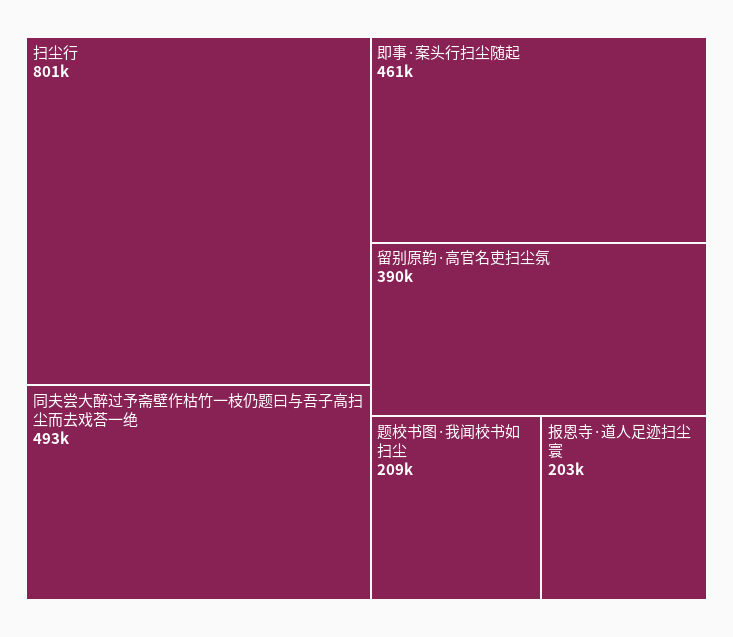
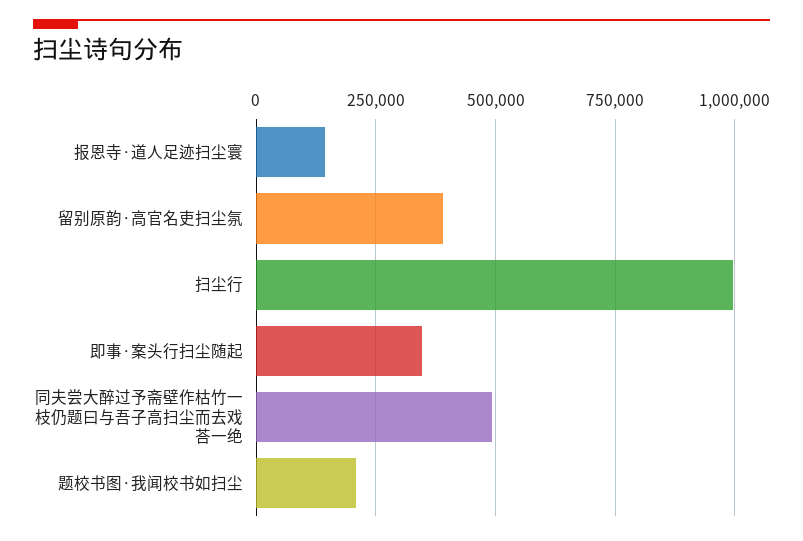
  {
-   "扫尘行": 801000,
+   "扫尘行": 1000000,
    "同夫尝大醉过予斋壁作枯竹一枝仍题曰与吾子高扫尘而去戏荅一绝": 493000,
-   "即事·案头行扫尘随起": 461000,
+   "即事·案头行扫尘随起": 350000,
    "留别原韵·高官名吏扫尘氛": 390000,
    "题校书图·我闻校书如扫尘": 209000,
-   "报恩寺·道人足迹扫尘寰": 203000
+   "报恩寺·道人足迹扫尘寰": 150000
  }

